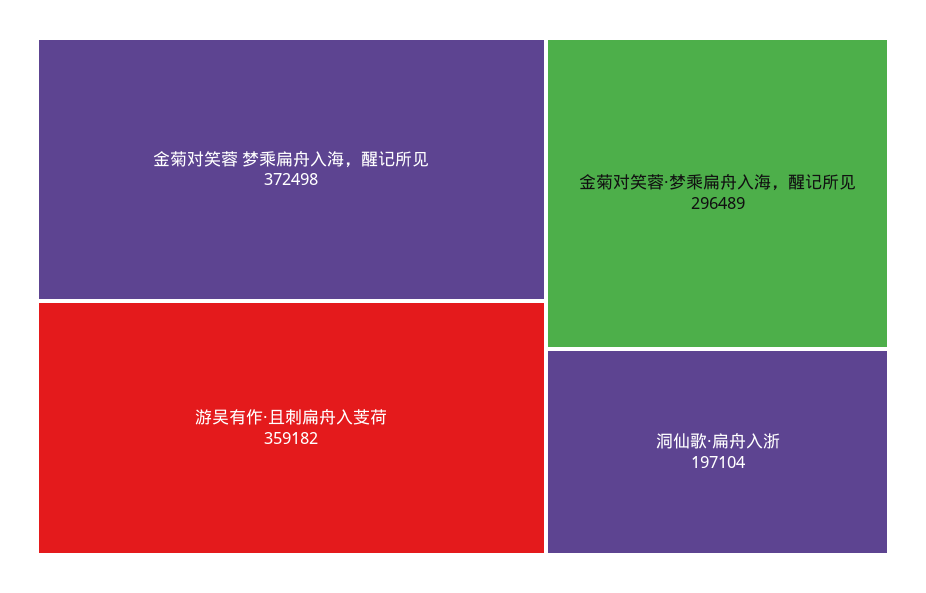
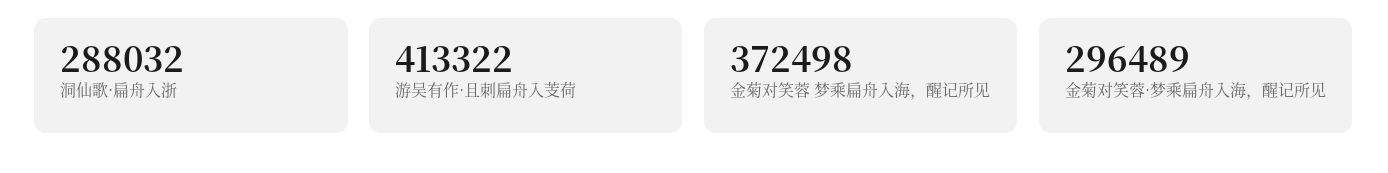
  {
    "金菊对笑蓉 梦乘扁舟入海，醒记所见": 372498,
-   "游吴有作·且刺扁舟入芰荷": 359182,
+   "游吴有作·且刺扁舟入芰荷": 413322,
    "金菊对笑蓉·梦乘扁舟入海，醒记所见": 296489,
-   "洞仙歌·扁舟入浙": 197104
+   "洞仙歌·扁舟入浙": 288032
  }

